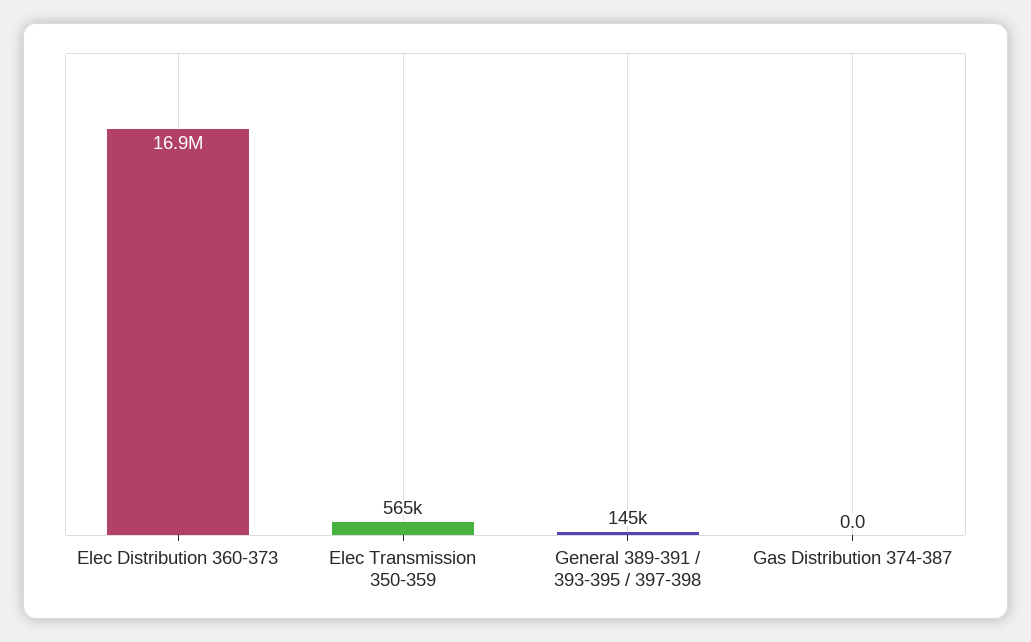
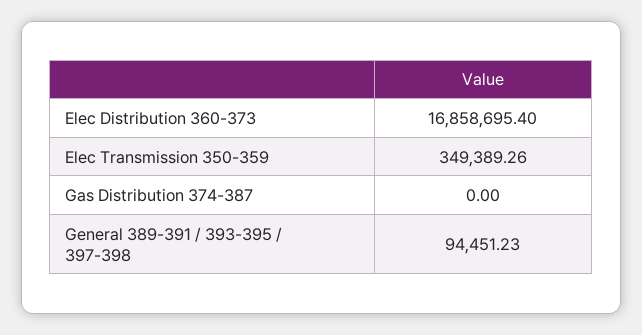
  {
    "Elec Distribution 360-373": 16858695.4,
-   "Elec Transmission 350-359": 565000,
+   "Elec Transmission 350-359": 349389.26,
-   "General 389-391 / 393-395 / 397-398": 145000,
+   "General 389-391 / 393-395 / 397-398": 94451.23,
    "Gas Distribution 374-387": 0
  }

